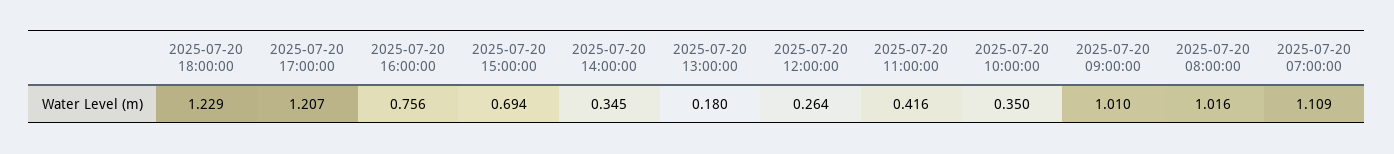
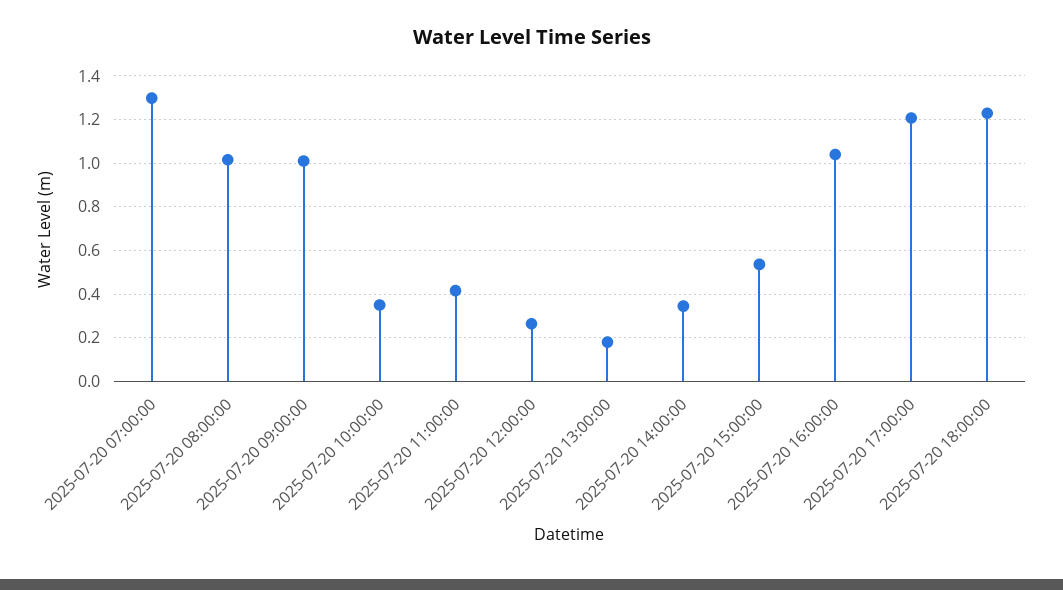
  {
    "2025-07-20 18:00:00": 1.229,
    "2025-07-20 17:00:00": 1.207,
-   "2025-07-20 16:00:00": 0.756,
+   "2025-07-20 16:00:00": 1.05,
-   "2025-07-20 15:00:00": 0.694,
+   "2025-07-20 15:00:00": 0.55,
    "2025-07-20 14:00:00": 0.345,
    "2025-07-20 13:00:00": 0.18,
    "2025-07-20 12:00:00": 0.264,
    "2025-07-20 11:00:00": 0.416,
    "2025-07-20 10:00:00": 0.35,
    "2025-07-20 09:00:00": 1.01,
    "2025-07-20 08:00:00": 1.016,
-   "2025-07-20 07:00:00": 1.109
+   "2025-07-20 07:00:00": 1.3
  }

